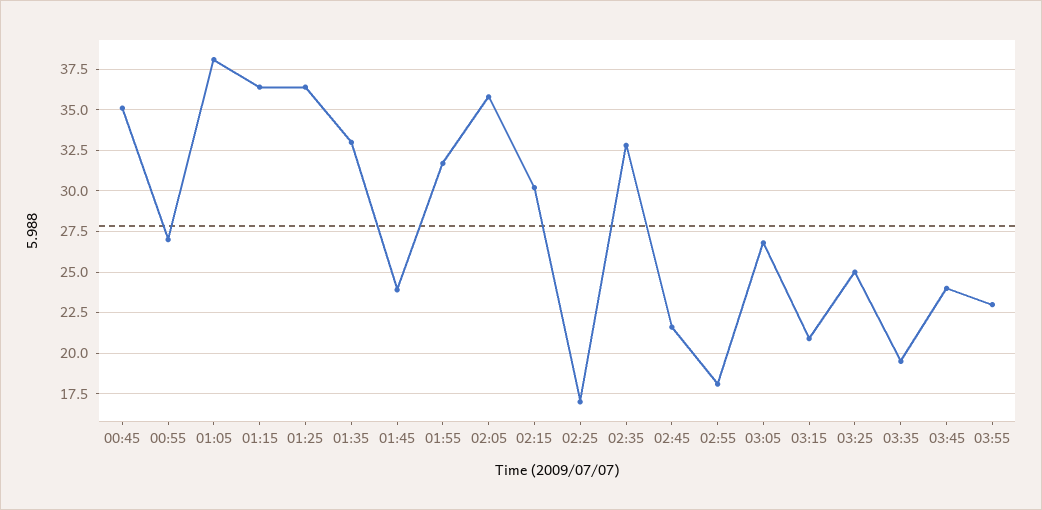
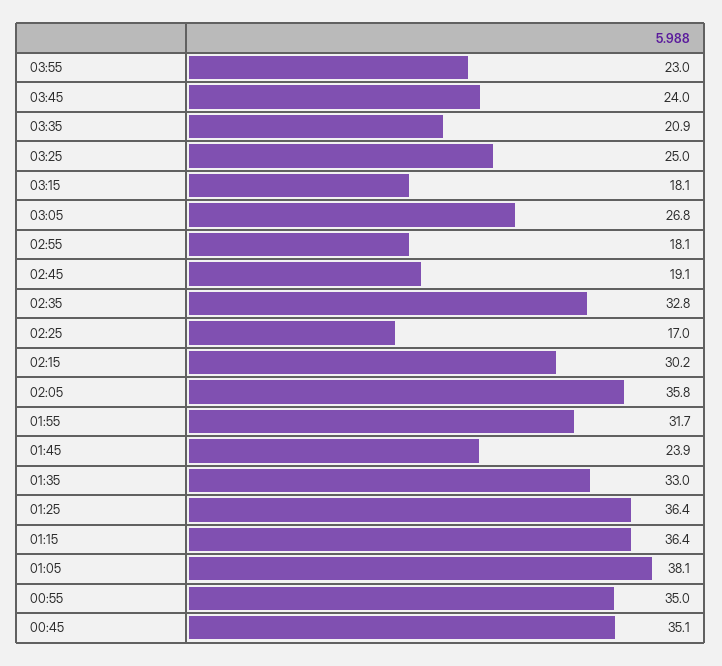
  {
    "00:45": 35.1,
-   "00:55": 27,
+   "00:55": 35,
    "01:05": 38.1,
    "01:15": 36.4,
    "01:25": 36.4,
    "01:35": 33,
    "01:45": 23.9,
    "01:55": 31.7,
    "02:05": 35.8,
    "02:15": 30.2,
    "02:25": 17,
    "02:35": 32.8,
-   "02:45": 21.5,
+   "02:45": 19.1,
    "02:55": 18.1,
    "03:05": 26.8,
-   "03:15": 21,
+   "03:15": 18.1,
    "03:25": 25,
-   "03:35": 19.5,
+   "03:35": 20.9,
    "03:45": 24,
    "03:55": 23
  }

